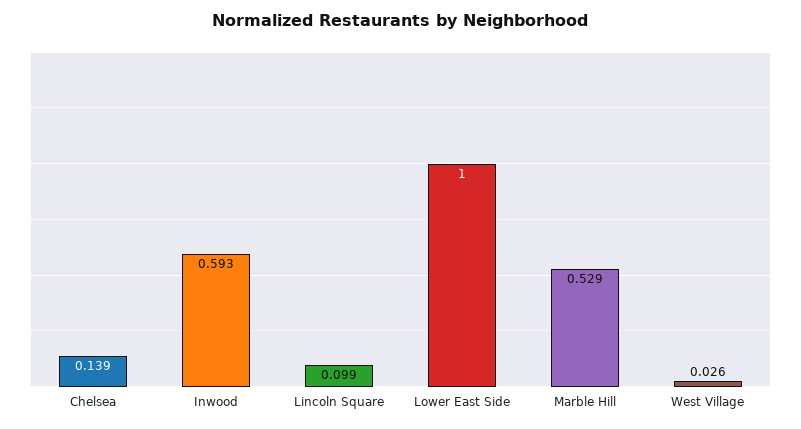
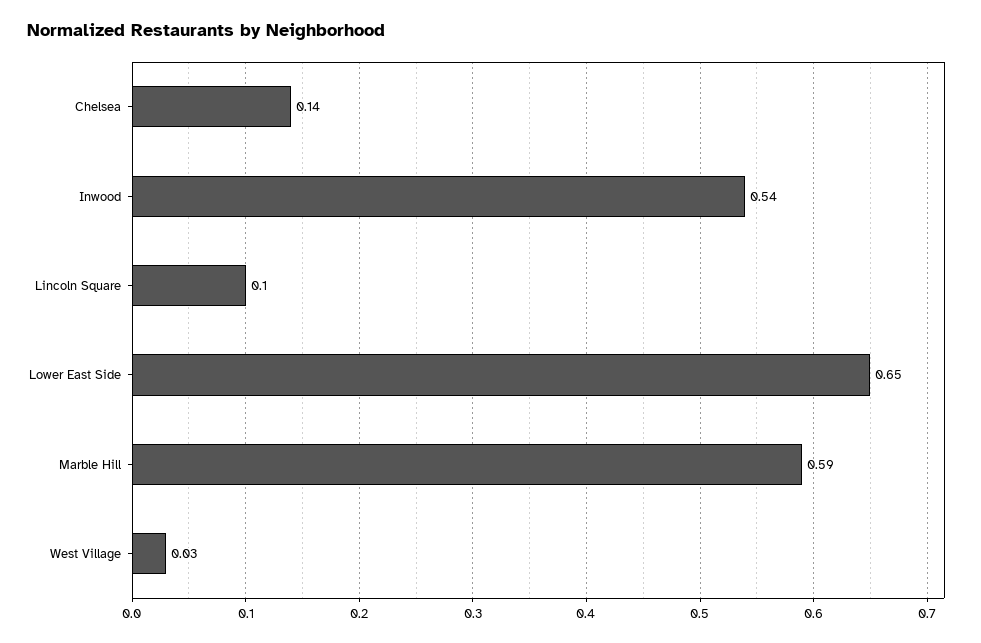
  {
    "Chelsea": 0.139,
-   "Inwood": 0.593,
+   "Inwood": 0.54,
    "Lincoln Square": 0.099,
-   "Lower East Side": 1,
+   "Lower East Side": 0.65,
-   "Marble Hill": 0.529,
+   "Marble Hill": 0.59,
    "West Village": 0.026
  }

